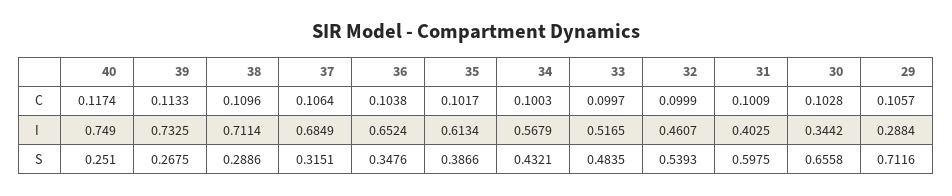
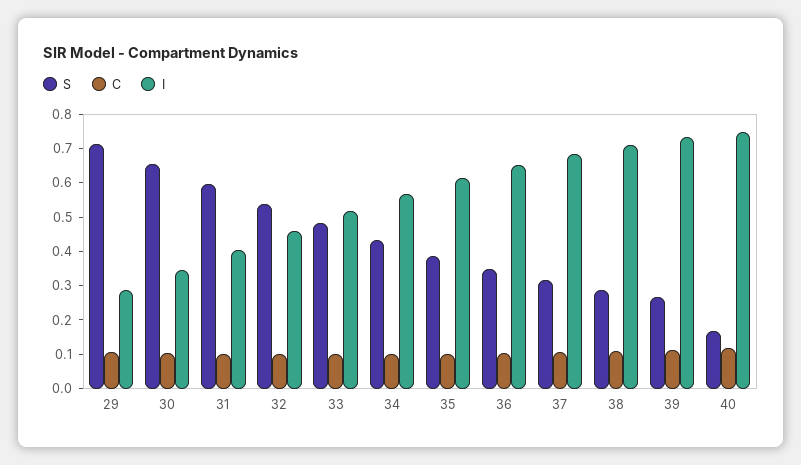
  {
    "C": {
      "40": 0.1174,
      "39": 0.1133,
      "38": 0.1096,
      "37": 0.1064,
      "36": 0.1038,
      "35": 0.1017,
      "34": 0.1003,
      "33": 0.0997,
      "32": 0.0999,
      "31": 0.1009,
      "30": 0.1028,
      "29": 0.1057
    },
    "I": {
      "40": 0.749,
      "39": 0.7325,
      "38": 0.7114,
      "37": 0.6849,
      "36": 0.6524,
      "35": 0.6134,
      "34": 0.5679,
      "33": 0.5165,
      "32": 0.4607,
      "31": 0.4025,
      "30": 0.3442,
      "29": 0.2884
    },
    "S": {
-     "40": 0.251,
+     "40": 0.175,
      "39": 0.2675,
      "38": 0.2886,
      "37": 0.3151,
      "36": 0.3476,
      "35": 0.3866,
      "34": 0.4321,
      "33": 0.4835,
      "32": 0.5393,
      "31": 0.5975,
      "30": 0.6558,
      "29": 0.7116
    }
  }

